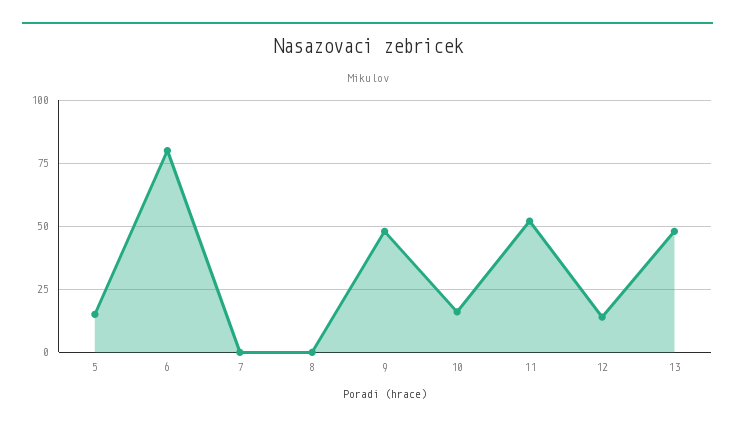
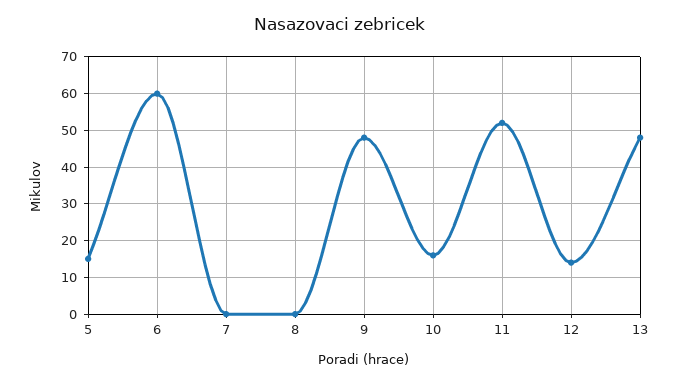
  {
    "5": 15,
-   "6": 80,
+   "6": 60,
    "7": 0,
    "8": 0,
    "9": 50,
    "10": 15,
    "11": 50,
    "12": 15,
    "13": 50
  }

